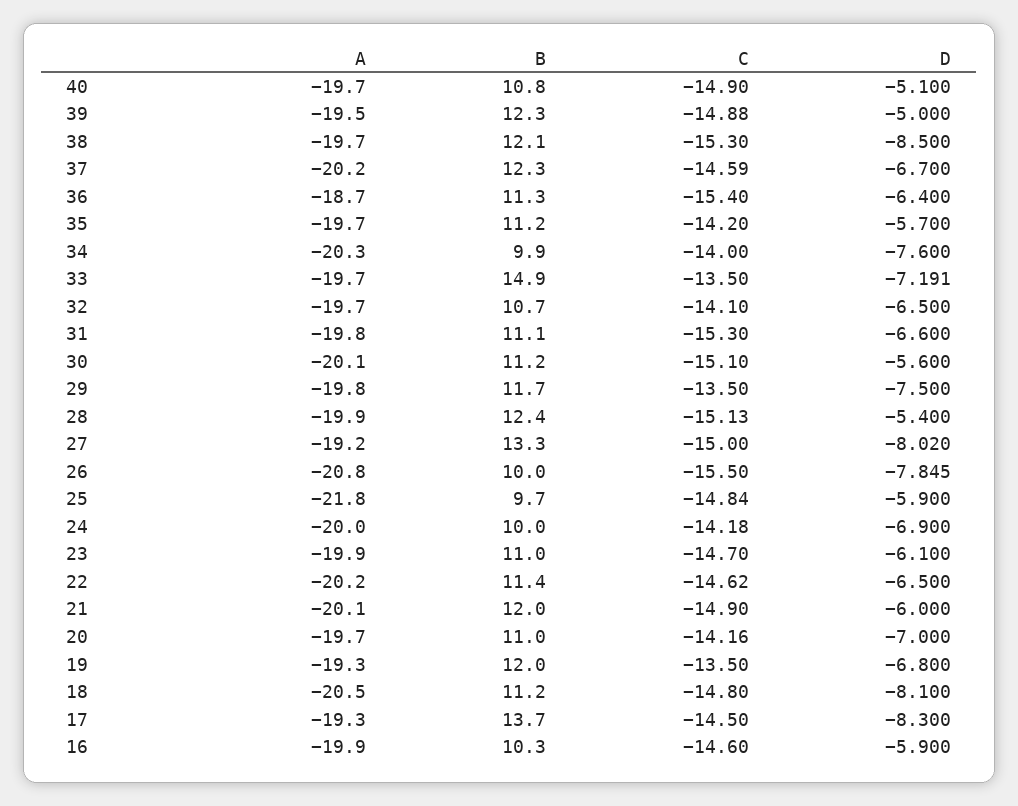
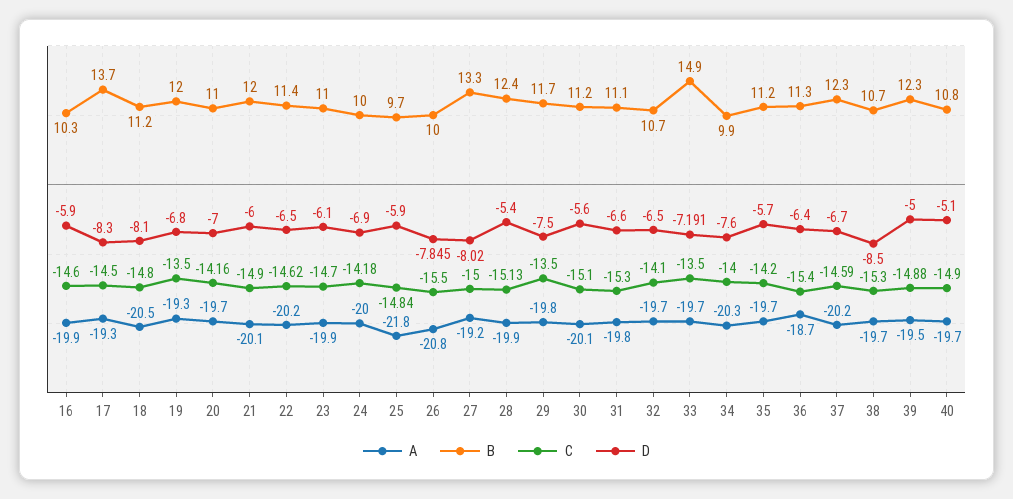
  {
    "A": {
      "40": -19.7,
      "39": -19.5,
      "38": -19.7,
      "37": -20.2,
      "36": -18.7,
      "35": -19.7,
      "34": -20.3,
      "33": -19.7,
      "32": -19.7,
      "31": -19.8,
      "30": -20.1,
      "29": -19.8,
      "28": -19.9,
      "27": -19.2,
      "26": -20.8,
      "25": -21.8,
      "24": -20,
      "23": -19.9,
      "22": -20.2,
      "21": -20.1,
      "20": -19.7,
      "19": -19.3,
      "18": -20.5,
      "17": -19.3,
      "16": -19.9
    },
    "B": {
      "40": 10.8,
      "39": 12.3,
-     "38": 12.1,
+     "38": 10.7,
      "37": 12.3,
      "36": 11.3,
      "35": 11.2,
      "34": 9.9,
      "33": 14.9,
      "32": 10.7,
      "31": 11.1,
      "30": 11.2,
      "29": 11.7,
      "28": 12.4,
      "27": 13.3,
      "26": 10,
      "25": 9.7,
      "24": 10,
      "23": 11,
      "22": 11.4,
      "21": 12,
      "20": 11,
      "19": 12,
      "18": 11.2,
      "17": 13.7,
      "16": 10.3
    },
    "C": {
      "40": -14.9,
      "39": -14.88,
      "38": -15.3,
      "37": -14.59,
      "36": -15.4,
      "35": -14.2,
      "34": -14,
      "33": -13.5,
      "32": -14.1,
      "31": -15.3,
      "30": -15.1,
      "29": -13.5,
      "28": -15.13,
      "27": -15,
      "26": -15.5,
      "25": -14.84,
      "24": -14.18,
      "23": -14.7,
      "22": -14.62,
      "21": -14.9,
      "20": -14.16,
      "19": -13.5,
      "18": -14.8,
      "17": -14.5,
      "16": -14.6
    },
    "D": {
      "40": -5.1,
      "39": -5,
      "38": -8.5,
      "37": -6.7,
      "36": -6.4,
      "35": -5.7,
      "34": -7.6,
      "33": -7.191,
      "32": -6.5,
      "31": -6.6,
      "30": -5.6,
      "29": -7.5,
      "28": -5.4,
      "27": -8.02,
      "26": -7.845,
      "25": -5.9,
      "24": -6.9,
      "23": -6.1,
      "22": -6.5,
      "21": -6,
      "20": -7,
      "19": -6.8,
      "18": -8.1,
      "17": -8.3,
      "16": -5.9
    }
  }

